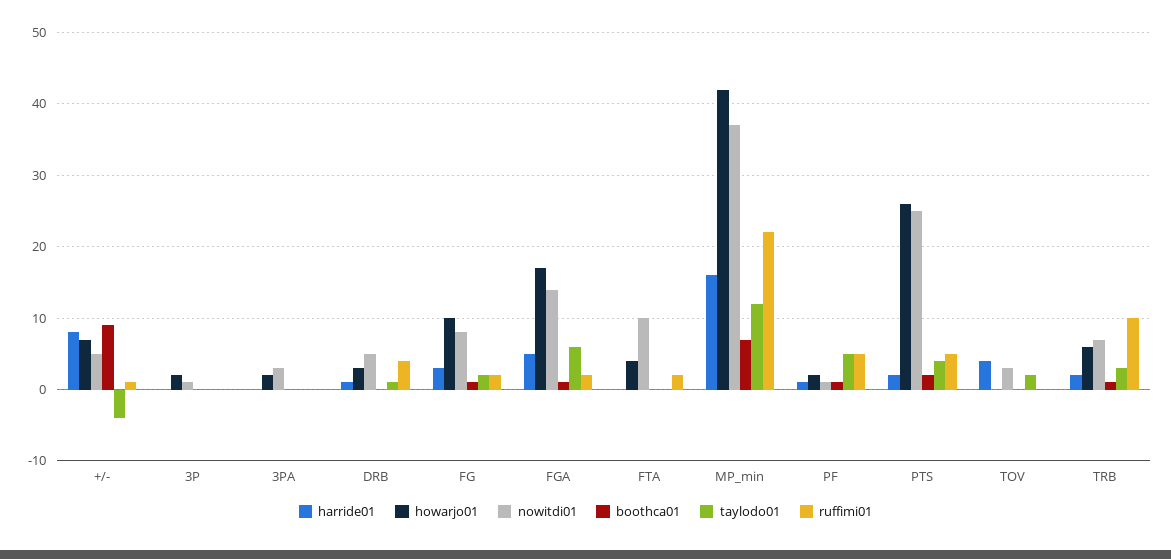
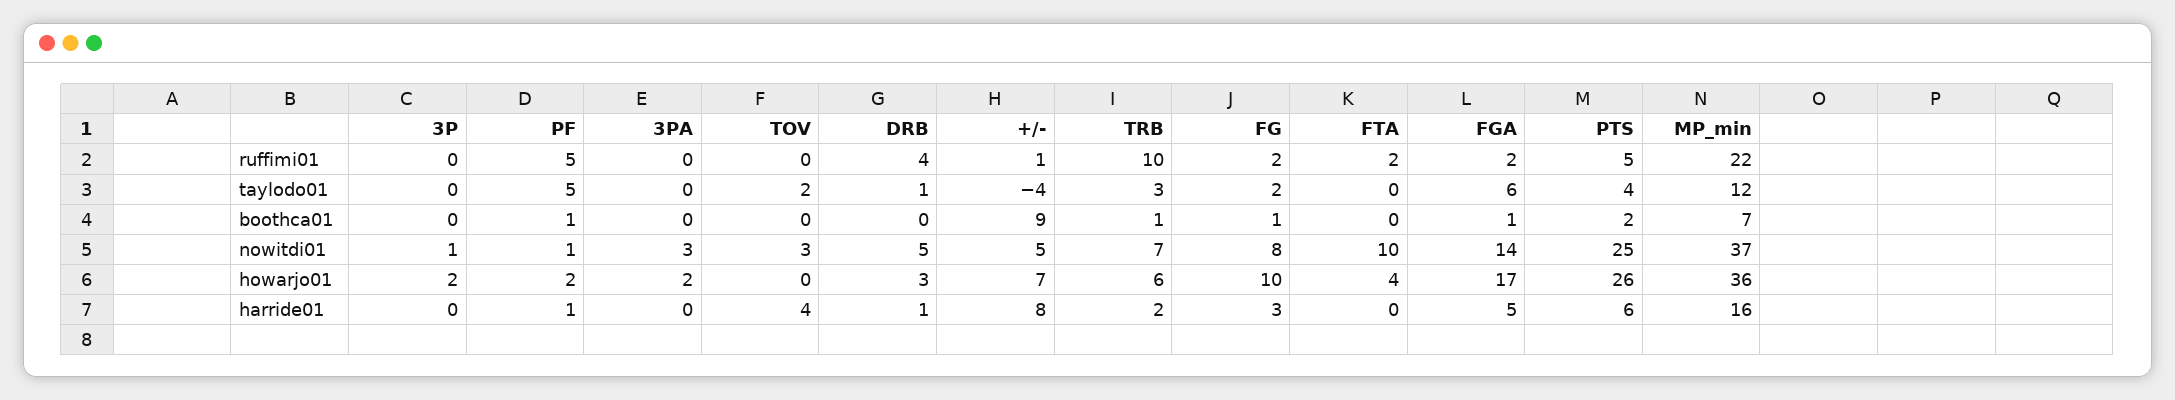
  {
    "harride01": {
      "+/-": 8,
      "3P": 0,
      "3PA": 0,
      "DRB": 1,
      "FG": 3,
      "FGA": 5,
      "FTA": 0,
      "MP_min": 16,
      "PF": 1,
-     "PTS": 2,
+     "PTS": 6,
      "TOV": 4,
      "TRB": 2
    },
    "howarjo01": {
      "+/-": 7,
      "3P": 2,
      "3PA": 2,
      "DRB": 3,
      "FG": 10,
      "FGA": 17,
      "FTA": 4,
-     "MP_min": 42,
+     "MP_min": 36,
      "PF": 2,
      "PTS": 26,
      "TOV": 0,
      "TRB": 6
    },
    "nowitdi01": {
      "+/-": 5,
      "3P": 1,
      "3PA": 3,
      "DRB": 5,
      "FG": 8,
      "FGA": 14,
      "FTA": 10,
      "MP_min": 37,
      "PF": 1,
      "PTS": 25,
      "TOV": 3,
      "TRB": 7
    },
    "boothca01": {
      "+/-": 9,
      "3P": 0,
      "3PA": 0,
      "DRB": 0,
      "FG": 1,
      "FGA": 1,
      "FTA": 0,
      "MP_min": 7,
      "PF": 1,
      "PTS": 2,
      "TOV": 0,
      "TRB": 1
    },
    "taylodo01": {
      "+/-": -4,
      "3P": 0,
      "3PA": 0,
      "DRB": 1,
      "FG": 2,
      "FGA": 6,
      "FTA": 0,
      "MP_min": 12,
      "PF": 5,
      "PTS": 4,
      "TOV": 2,
      "TRB": 3
    },
    "ruffimi01": {
      "+/-": 1,
      "3P": 0,
      "3PA": 0,
      "DRB": 4,
      "FG": 2,
      "FGA": 2,
      "FTA": 2,
      "MP_min": 22,
      "PF": 5,
      "PTS": 5,
      "TOV": 0,
      "TRB": 10
    }
  }

